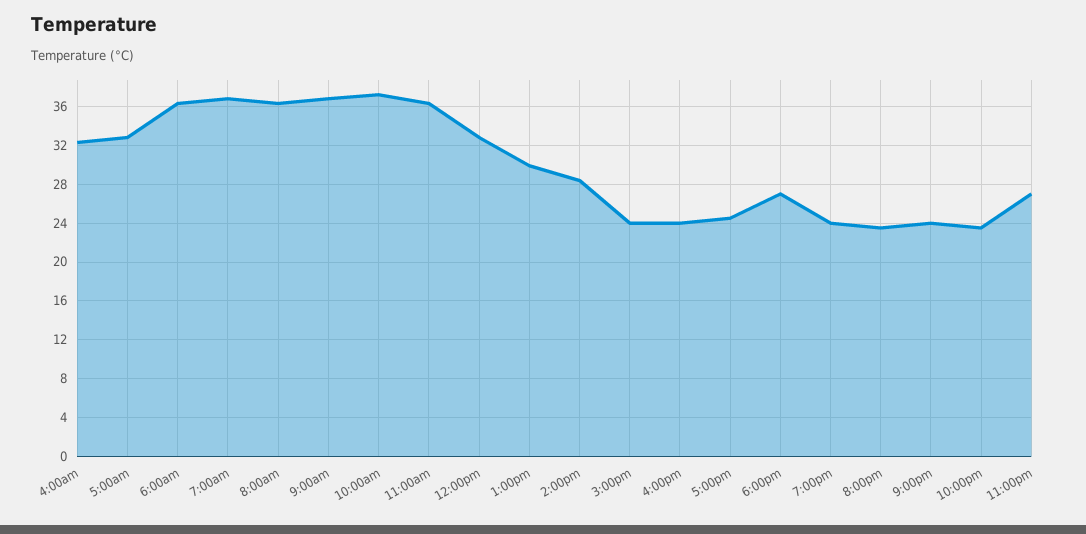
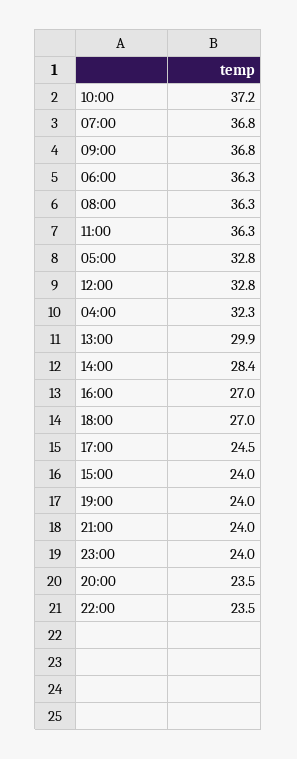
  {
    "4:00am": 32.3,
    "5:00am": 32.8,
    "6:00am": 36.3,
    "7:00am": 36.8,
    "8:00am": 36.3,
    "9:00am": 36.8,
    "10:00am": 37.2,
    "11:00am": 36.3,
    "12:00pm": 32.8,
    "1:00pm": 29.9,
    "2:00pm": 28.4,
    "3:00pm": 24,
-   "4:00pm": 24,
+   "4:00pm": 27,
    "5:00pm": 24.5,
    "6:00pm": 27,
    "7:00pm": 24,
    "8:00pm": 23.5,
    "9:00pm": 24,
    "10:00pm": 23.5,
-   "11:00pm": 27
+   "11:00pm": 24
  }

